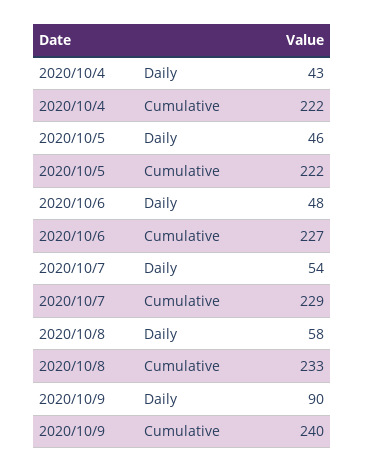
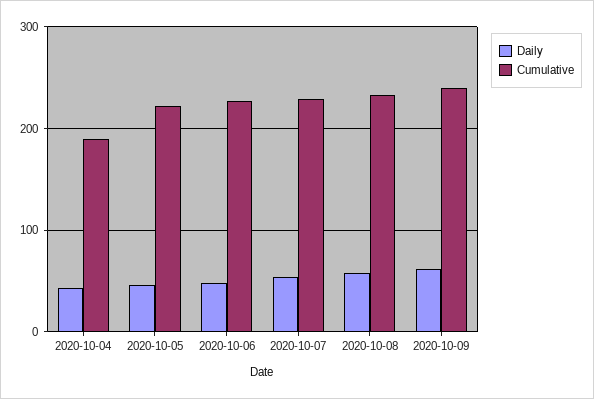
  {
    "Daily": {
      "2020/10/4": 43,
      "2020/10/5": 46,
      "2020/10/6": 48,
      "2020/10/7": 54,
      "2020/10/8": 58,
-     "2020/10/9": 90
+     "2020/10/9": 60
    },
    "Cumulative": {
-     "2020/10/4": 222,
+     "2020/10/4": 190,
      "2020/10/5": 222,
      "2020/10/6": 227,
      "2020/10/7": 229,
      "2020/10/8": 233,
      "2020/10/9": 240
    }
  }

